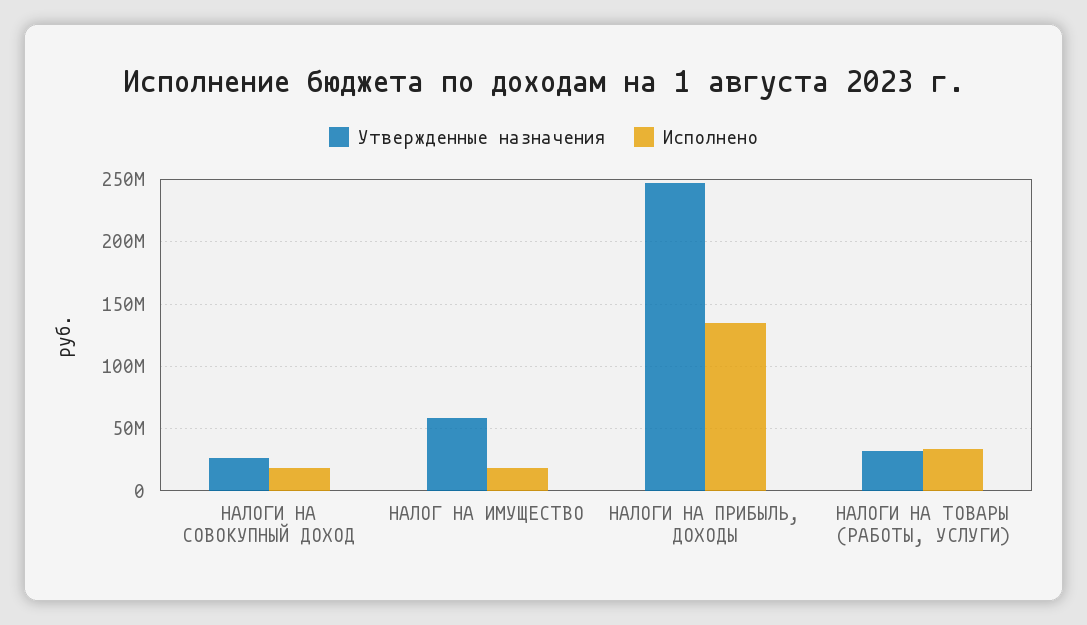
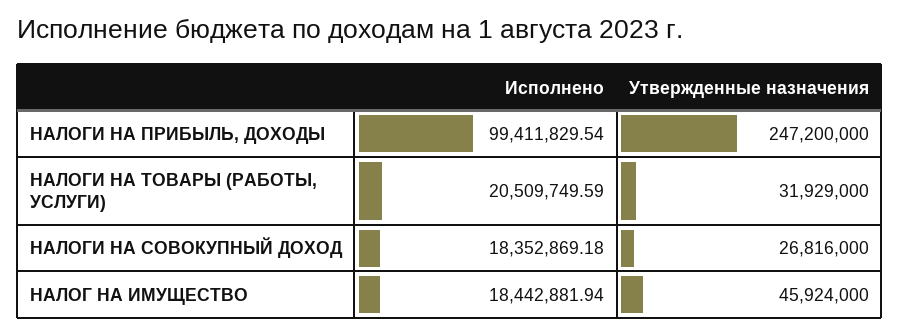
  {
    "Утвержденные назначения": {
      "НАЛОГИ НА СОВОКУПНЫЙ ДОХОД": 26816000,
-     "НАЛОГ НА ИМУЩЕСТВО": 60000000,
+     "НАЛОГ НА ИМУЩЕСТВО": 45924000,
      "НАЛОГИ НА ПРИБЫЛЬ, ДОХОДЫ": 247200000,
      "НАЛОГИ НА ТОВАРЫ (РАБОТЫ, УСЛУГИ)": 31929000
    },
    "Исполнено": {
      "НАЛОГИ НА СОВОКУПНЫЙ ДОХОД": 18352869.18,
      "НАЛОГ НА ИМУЩЕСТВО": 18442881.94,
-     "НАЛОГИ НА ПРИБЫЛЬ, ДОХОДЫ": 135000000,
+     "НАЛОГИ НА ПРИБЫЛЬ, ДОХОДЫ": 99411829.54,
-     "НАЛОГИ НА ТОВАРЫ (РАБОТЫ, УСЛУГИ)": 35000000
+     "НАЛОГИ НА ТОВАРЫ (РАБОТЫ, УСЛУГИ)": 20509749.59
    }
  }

